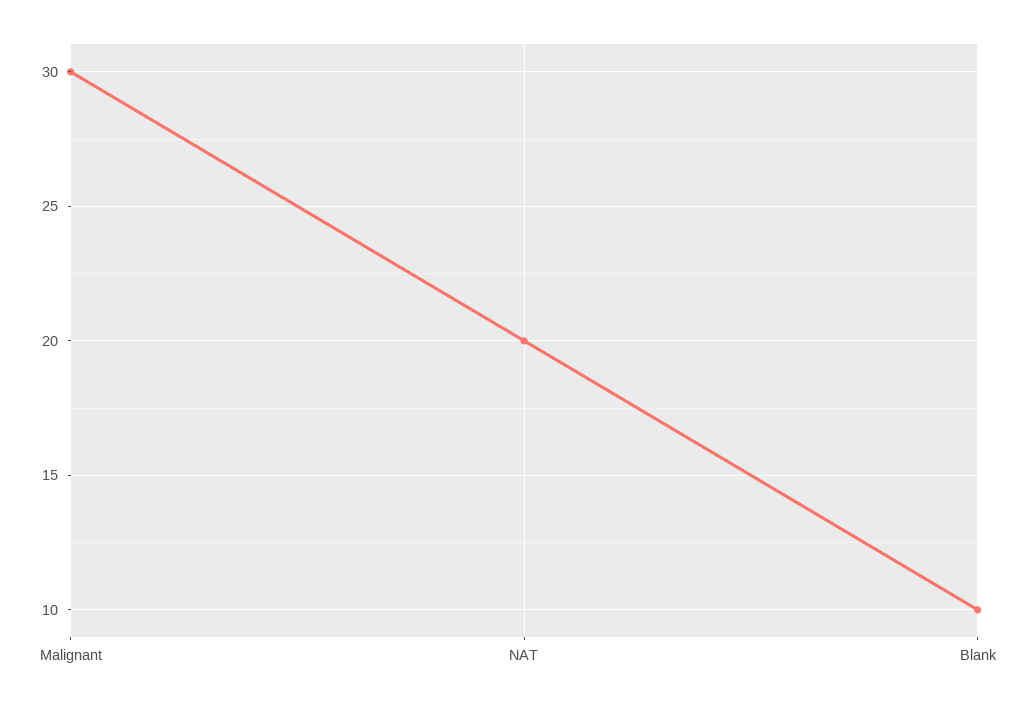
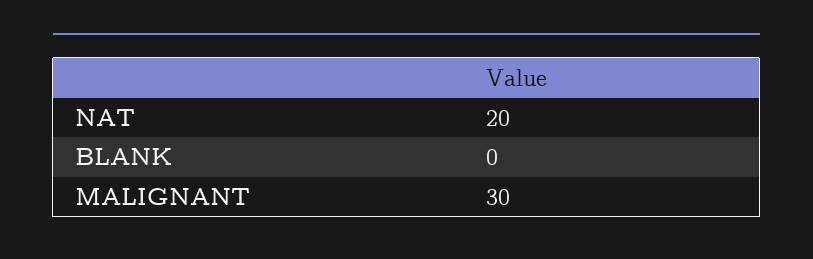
  {
    "Malignant": 30,
    "NAT": 20,
-   "Blank": 10
+   "Blank": 0
  }

